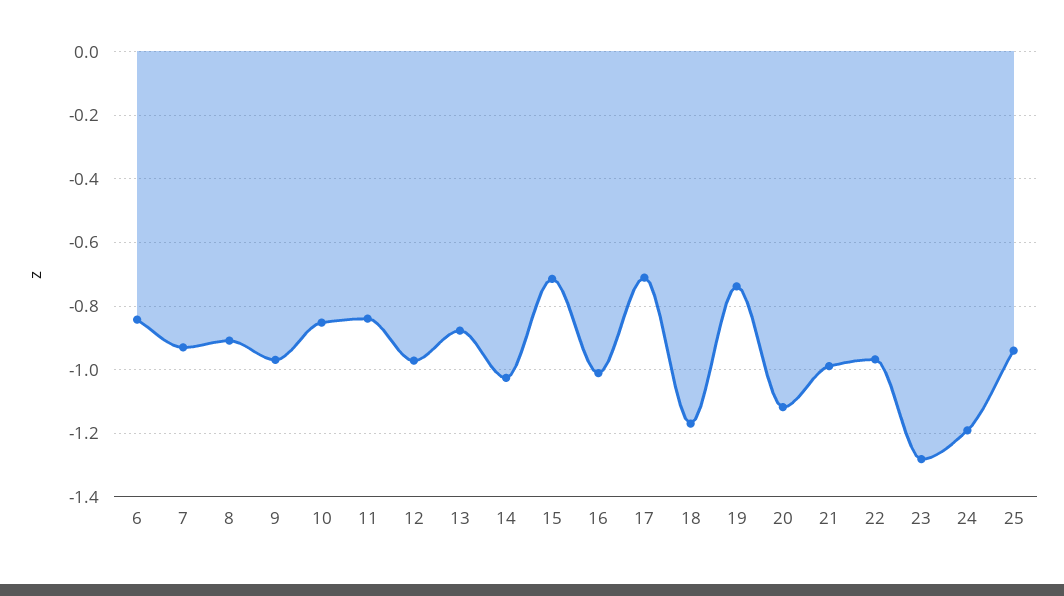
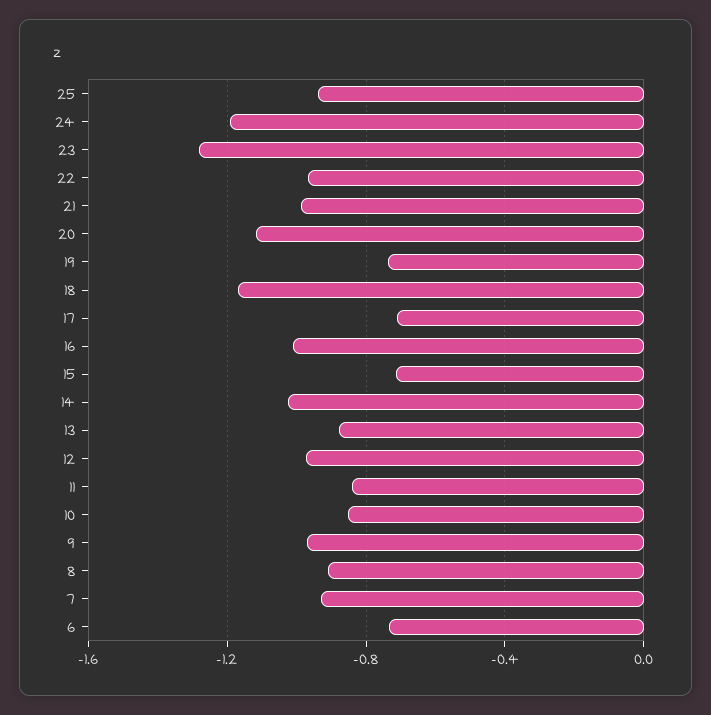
  {
-   "6": -0.84,
+   "6": -0.75,
    "7": -0.94,
    "8": -0.9,
    "9": -0.96,
    "10": -0.86,
    "11": -0.84,
    "12": -0.98,
    "13": -0.88,
    "14": -1.02,
    "15": -0.72,
    "16": -1.02,
    "17": -0.72,
    "18": -1.18,
    "19": -0.74,
    "20": -1.12,
    "21": -0.98,
    "22": -0.96,
    "23": -1.28,
    "24": -1.2,
    "25": -0.94
  }

